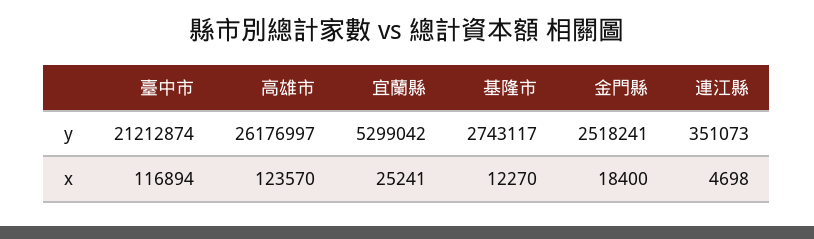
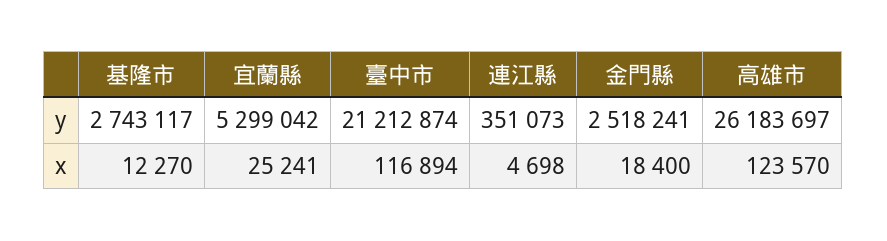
  {
    "臺中市": {
      "y": 21212874,
      "x": 116894
    },
    "高雄市": {
-     "y": 26176997,
+     "y": 26183697,
      "x": 123570
    },
    "宜蘭縣": {
      "y": 5299042,
      "x": 25241
    },
    "基隆市": {
      "y": 2743117,
      "x": 12270
    },
    "金門縣": {
      "y": 2518241,
      "x": 18400
    },
    "連江縣": {
      "y": 351073,
      "x": 4698
    }
  }

